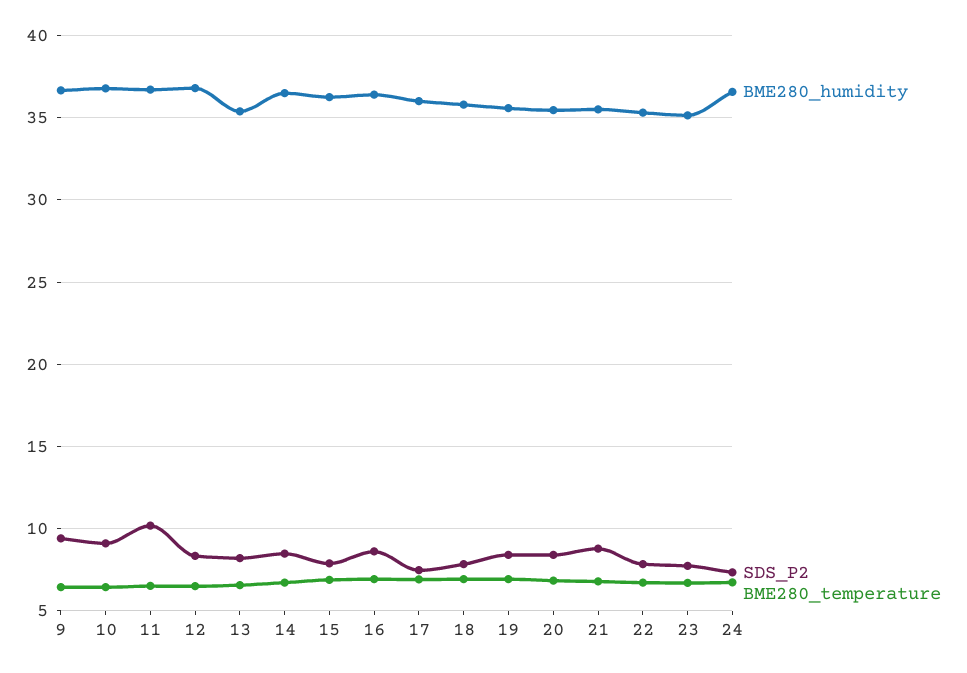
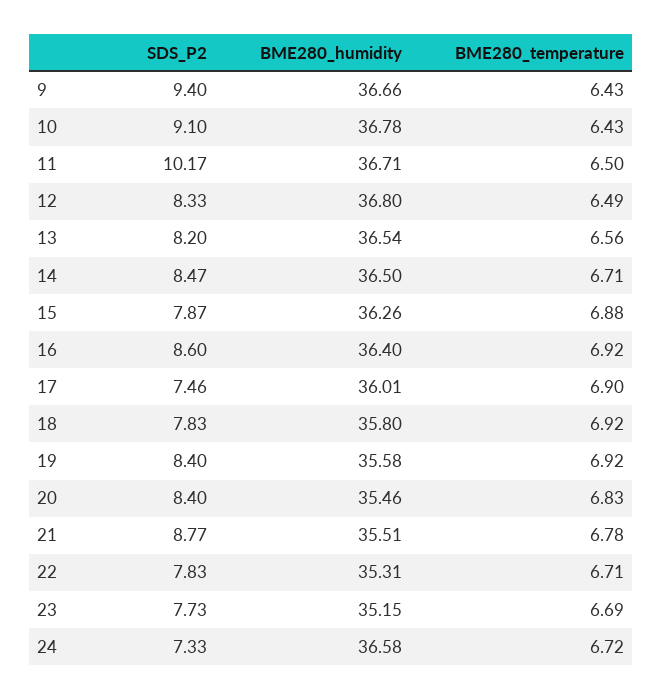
  {
    "BME280_humidity": {
      "9": 36.66,
      "10": 36.78,
      "11": 36.71,
      "12": 36.8,
-     "13": 35.5,
+     "13": 36.54,
      "14": 36.5,
      "15": 36.26,
      "16": 36.4,
      "17": 36.01,
      "18": 35.8,
      "19": 35.58,
      "20": 35.46,
      "21": 35.51,
      "22": 35.31,
      "23": 35.15,
      "24": 36.58
    },
    "SDS_P2": {
      "9": 9.4,
      "10": 9.1,
      "11": 10.17,
      "12": 8.33,
      "13": 8.2,
      "14": 8.47,
      "15": 7.87,
      "16": 8.6,
      "17": 7.46,
      "18": 7.83,
      "19": 8.4,
      "20": 8.4,
      "21": 8.77,
      "22": 7.83,
      "23": 7.73,
      "24": 7.33
    },
    "BME280_temperature": {
      "9": 6.43,
      "10": 6.43,
      "11": 6.5,
      "12": 6.49,
      "13": 6.56,
      "14": 6.71,
      "15": 6.88,
      "16": 6.92,
      "17": 6.9,
      "18": 6.92,
      "19": 6.92,
      "20": 6.83,
      "21": 6.78,
      "22": 6.71,
      "23": 6.69,
      "24": 6.72
    }
  }

